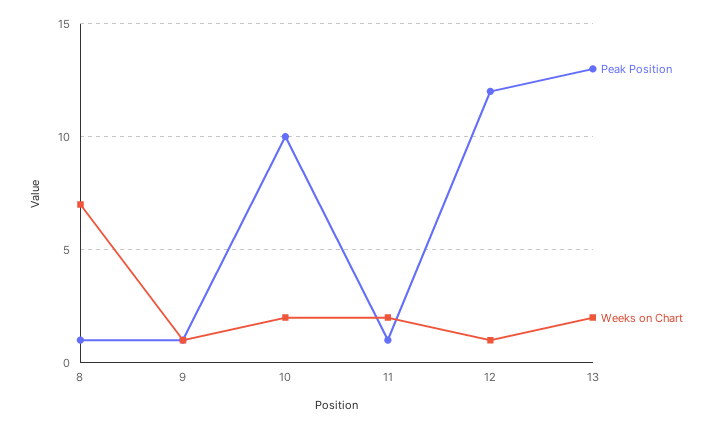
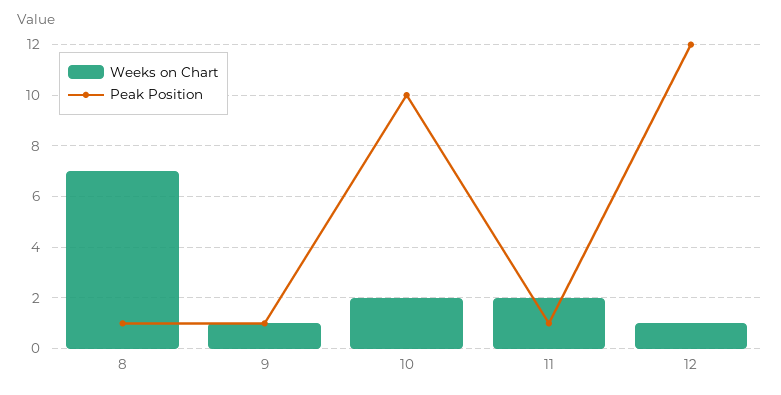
  {
    "Peak Position": {
      "8": 1,
      "9": 1,
      "10": 10,
      "11": 1,
-     "12": 12,
+     "12": 12
-     "13": 13
    },
    "Weeks on Chart": {
      "8": 7,
      "9": 1,
      "10": 2,
      "11": 2,
-     "12": 1,
+     "12": 1
-     "13": 2
    }
  }

